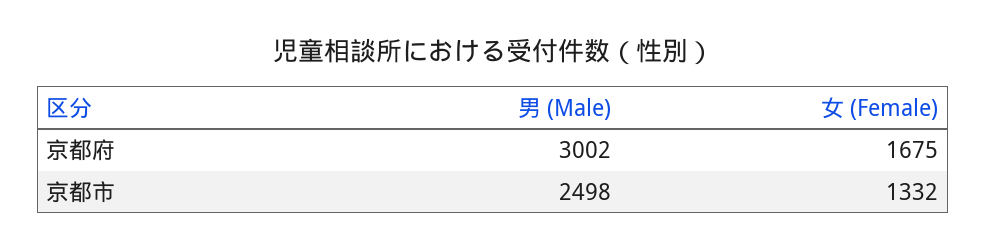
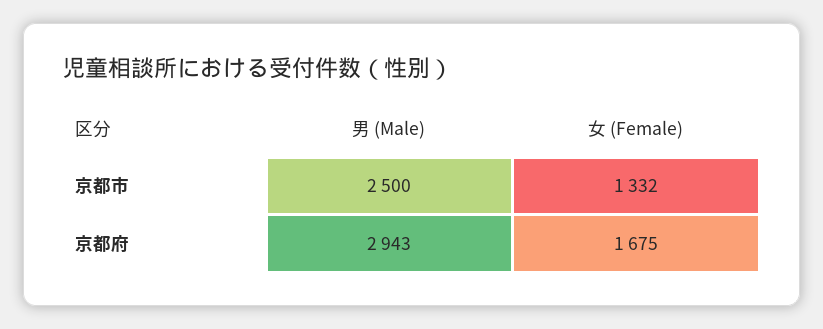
  {
    "男 (Male)": {
-     "京都府": 3002,
+     "京都府": 2943,
-     "京都市": 2498
+     "京都市": 2500
    },
    "女 (Female)": {
      "京都府": 1675,
      "京都市": 1332
    }
  }

